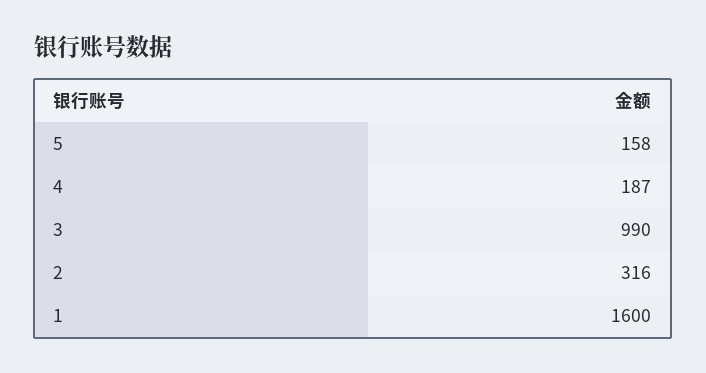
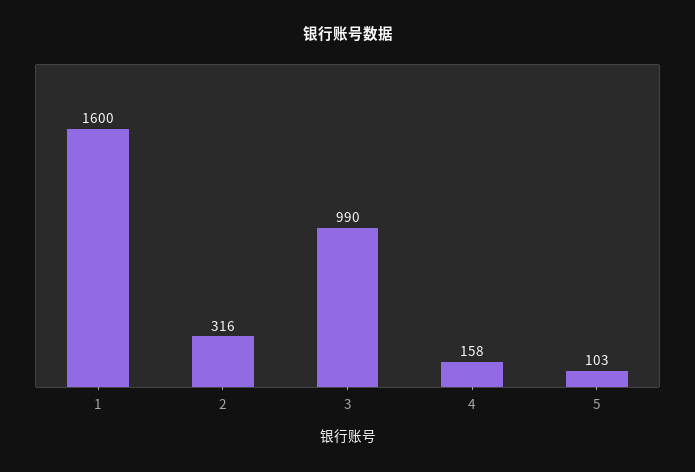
  {
-   "5": 158,
+   "5": 103,
-   "4": 187,
+   "4": 158,
    "3": 990,
    "2": 316,
    "1": 1600
  }

